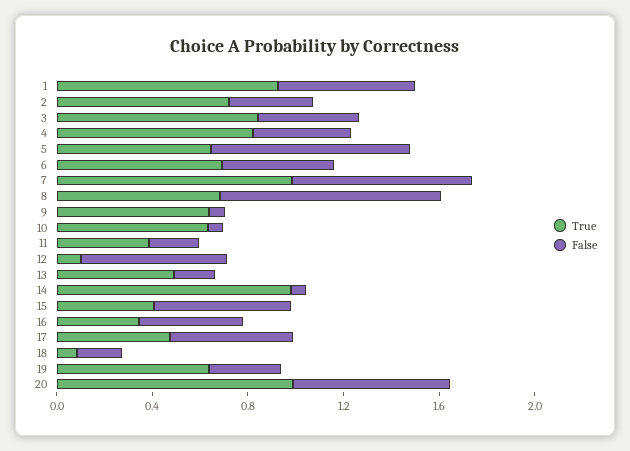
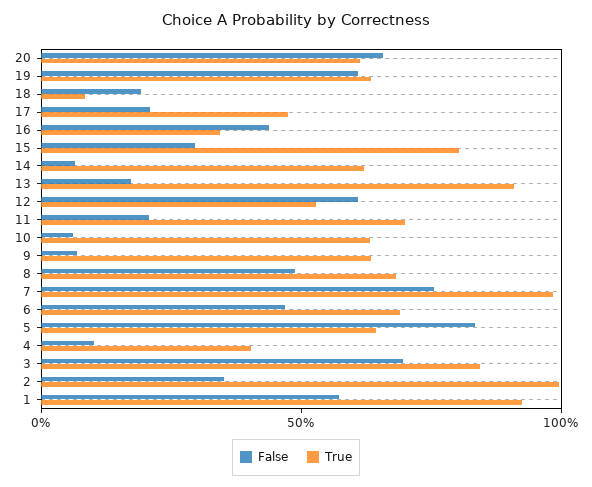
  {
    "True": {
      "1": 0.9,
-     "2": 0.7,
+     "2": 1,
      "3": 0.8,
-     "4": 0.8,
+     "4": 0.4,
      "5": 0.6,
      "6": 0.7,
      "7": 1,
      "8": 0.7,
      "9": 0.6,
      "10": 0.6,
-     "11": 0.4,
+     "11": 0.7,
-     "12": 0.1,
+     "12": 0.5,
-     "13": 0.5,
+     "13": 0.9,
-     "14": 1,
+     "14": 0.6,
-     "15": 0.4,
+     "15": 0.8,
      "16": 0.3,
      "17": 0.5,
      "18": 0.1,
      "19": 0.6,
-     "20": 1
+     "20": 0.6
    },
    "False": {
      "1": 0.6,
      "2": 0.4,
-     "3": 0.4,
+     "3": 0.7,
-     "4": 0.4,
+     "4": 0.1,
      "5": 0.8,
      "6": 0.5,
      "7": 0.8,
-     "8": 0.9,
+     "8": 0.5,
      "9": 0.1,
      "10": 0.1,
      "11": 0.2,
      "12": 0.6,
      "13": 0.2,
      "14": 0.1,
-     "15": 0.6,
+     "15": 0.3,
      "16": 0.4,
-     "17": 0.5,
+     "17": 0.2,
      "18": 0.2,
-     "19": 0.3,
+     "19": 0.6,
      "20": 0.7
    }
  }

